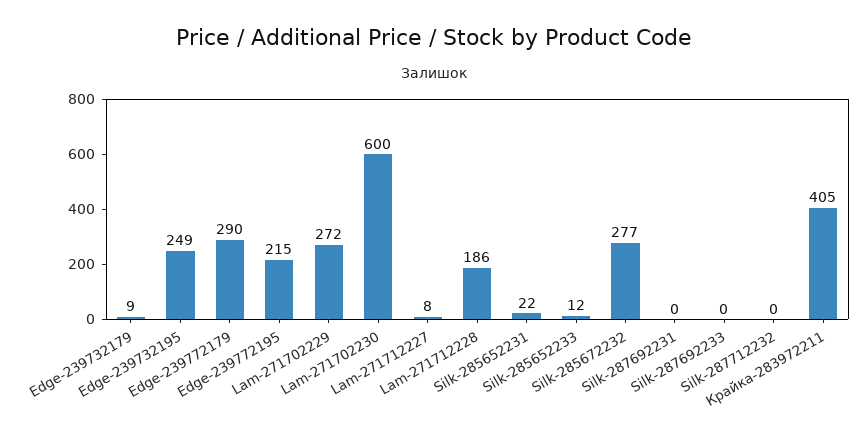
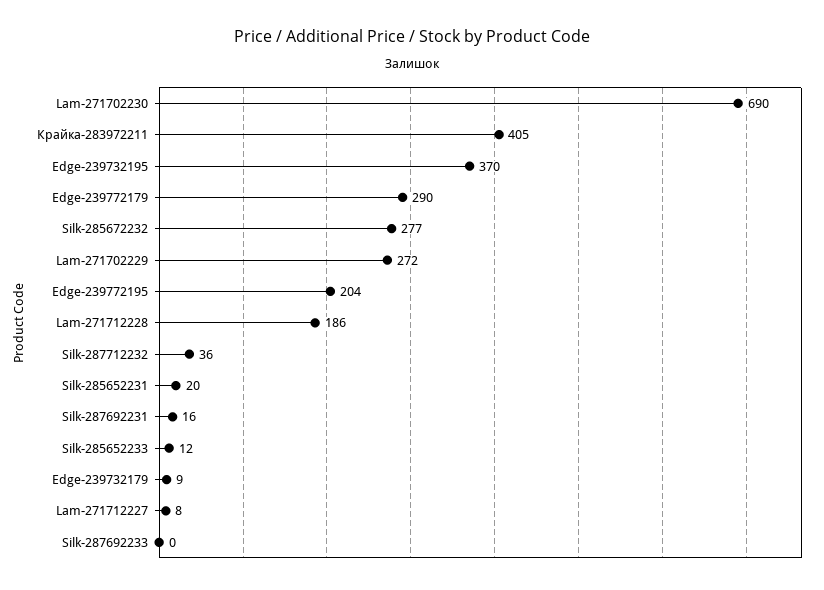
  {
    "Edge-239732179": 9,
-   "Edge-239732195": 249,
+   "Edge-239732195": 370,
    "Edge-239772179": 290,
-   "Edge-239772195": 215,
+   "Edge-239772195": 204,
    "Lam-271702229": 272,
-   "Lam-271702230": 600,
+   "Lam-271702230": 690,
    "Lam-271712227": 8,
    "Lam-271712228": 186,
-   "Silk-285652231": 22,
+   "Silk-285652231": 20,
    "Silk-285652233": 12,
    "Silk-285672232": 277,
-   "Silk-287692231": 0,
+   "Silk-287692231": 16,
    "Silk-287692233": 0,
-   "Silk-287712232": 0,
+   "Silk-287712232": 36,
    "Крайка-283972211": 405
  }

